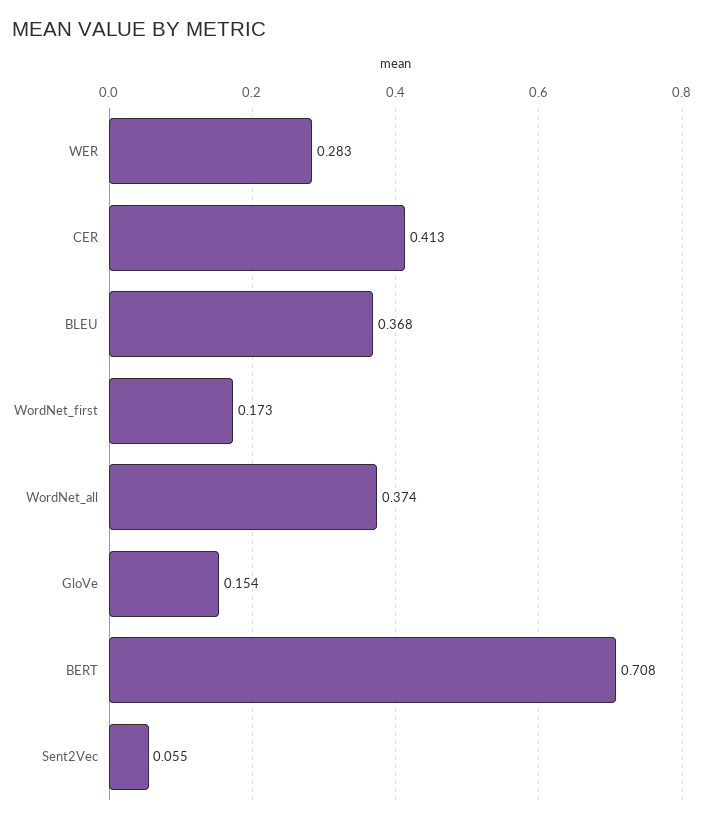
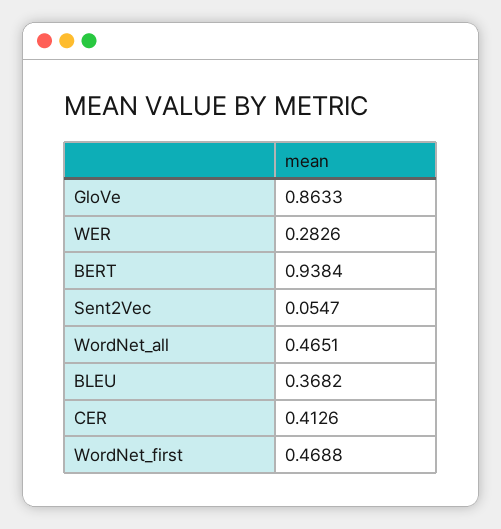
  {
    "WER": 0.2826,
    "CER": 0.4126,
    "BLEU": 0.3682,
-   "WordNet_first": 0.173,
+   "WordNet_first": 0.4688,
-   "WordNet_all": 0.374,
+   "WordNet_all": 0.4651,
-   "GloVe": 0.154,
+   "GloVe": 0.8633,
-   "BERT": 0.708,
+   "BERT": 0.9384,
    "Sent2Vec": 0.0547
  }

